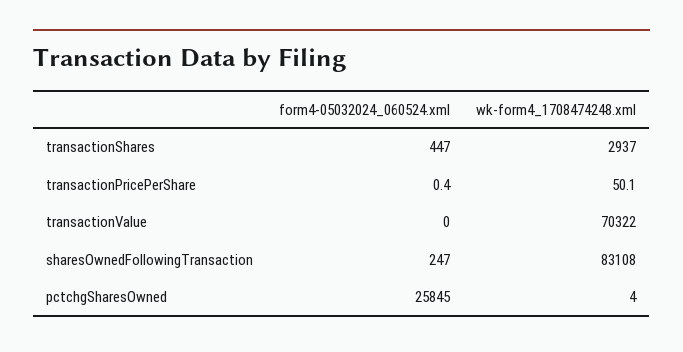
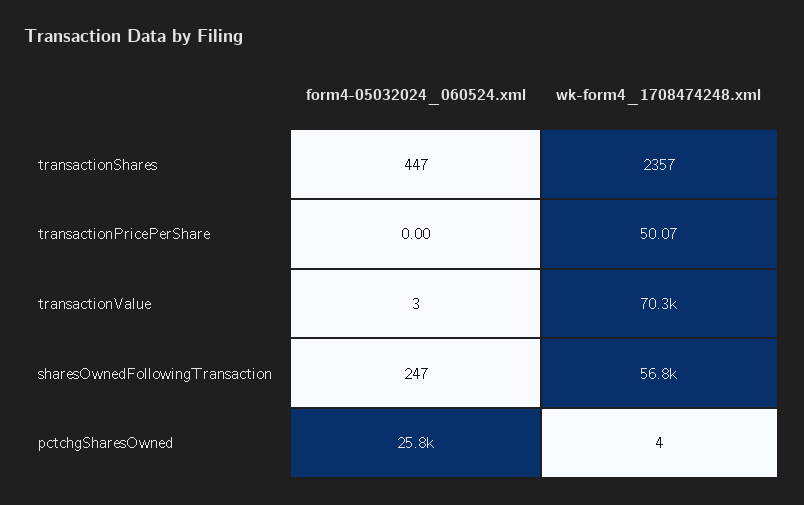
  {
    "form4-05032024_060524.xml": {
      "transactionShares": 447,
-     "transactionPricePerShare": 0.4,
+     "transactionPricePerShare": 0,
-     "transactionValue": 0,
+     "transactionValue": 3,
      "sharesOwnedFollowingTransaction": 247,
      "pctchgSharesOwned": 25845
    },
    "wk-form4_1708474248.xml": {
-     "transactionShares": 2937,
+     "transactionShares": 2357,
      "transactionPricePerShare": 50.07,
      "transactionValue": 70322,
-     "sharesOwnedFollowingTransaction": 83108,
+     "sharesOwnedFollowingTransaction": 56800,
      "pctchgSharesOwned": 4
    }
  }

